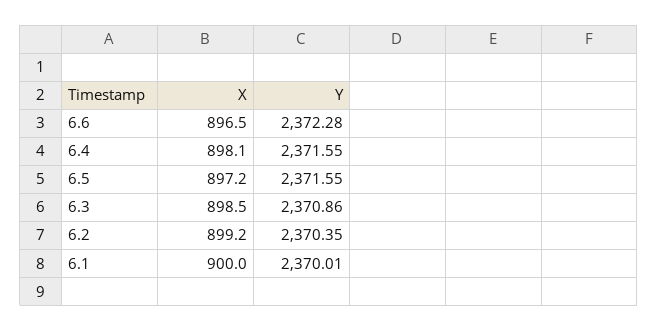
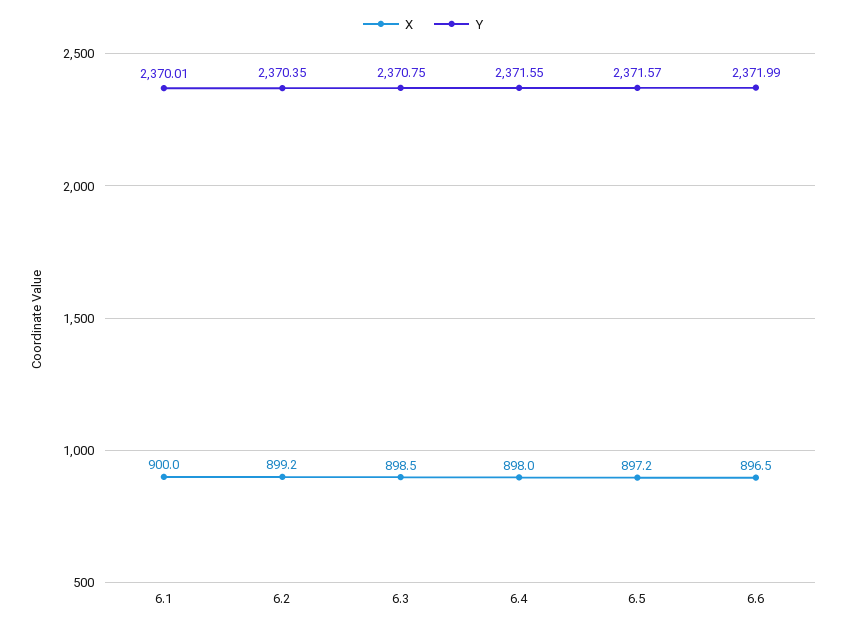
  {
    "X": {
      "6.6": 896.5,
-     "6.4": 898.1,
+     "6.4": 898,
      "6.5": 897.2,
      "6.3": 898.5,
      "6.2": 899.2,
      "6.1": 900
    },
    "Y": {
-     "6.6": 2372.28,
+     "6.6": 2371.99,
      "6.4": 2371.55,
-     "6.5": 2371.55,
+     "6.5": 2371.57,
-     "6.3": 2370.86,
+     "6.3": 2370.75,
      "6.2": 2370.35,
      "6.1": 2370.01
    }
  }

